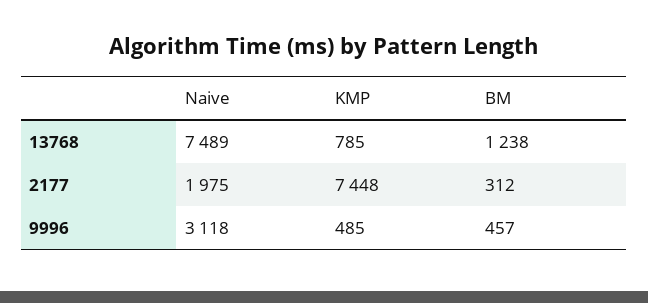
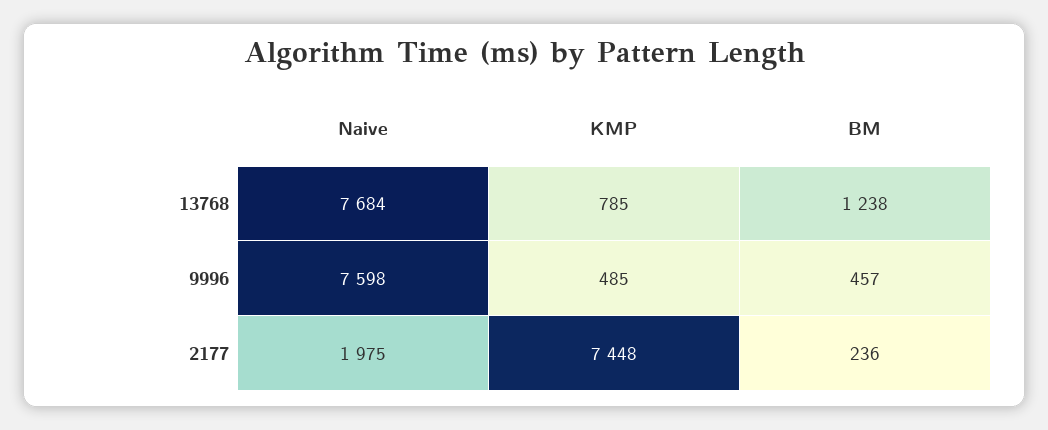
  {
    "Naive": {
-     "13768": 7489,
+     "13768": 7684,
      "2177": 1975,
-     "9996": 3118
+     "9996": 7598
    },
    "KMP": {
      "13768": 785,
      "2177": 7448,
      "9996": 485
    },
    "BM": {
      "13768": 1238,
-     "2177": 312,
+     "2177": 236,
      "9996": 457
    }
  }

